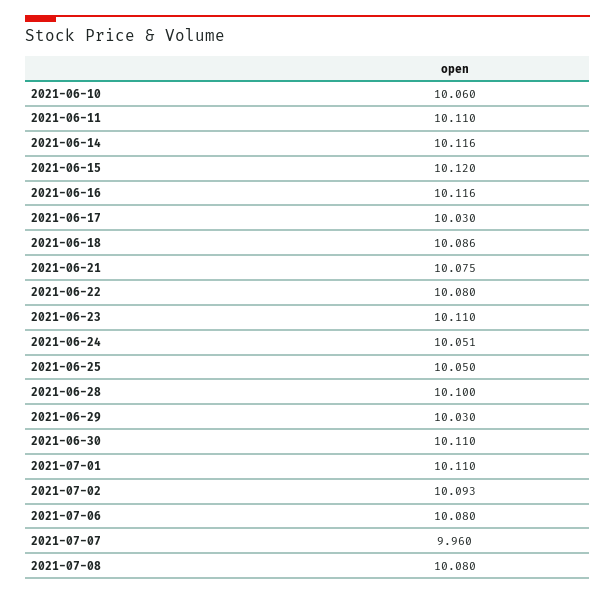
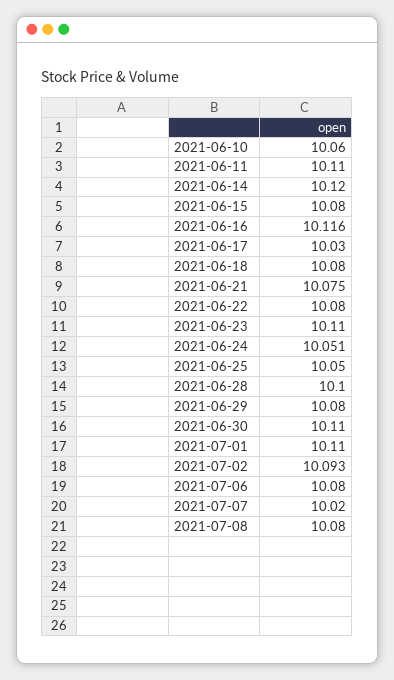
  {
    "2021-06-10": 10.06,
    "2021-06-11": 10.11,
-   "2021-06-14": 10.116,
+   "2021-06-14": 10.12,
-   "2021-06-15": 10.12,
+   "2021-06-15": 10.08,
    "2021-06-16": 10.116,
    "2021-06-17": 10.03,
-   "2021-06-18": 10.086,
+   "2021-06-18": 10.08,
    "2021-06-21": 10.075,
    "2021-06-22": 10.08,
    "2021-06-23": 10.11,
    "2021-06-24": 10.051,
    "2021-06-25": 10.05,
    "2021-06-28": 10.1,
-   "2021-06-29": 10.03,
+   "2021-06-29": 10.08,
    "2021-06-30": 10.11,
    "2021-07-01": 10.11,
    "2021-07-02": 10.093,
    "2021-07-06": 10.08,
-   "2021-07-07": 9.96,
+   "2021-07-07": 10.02,
    "2021-07-08": 10.08
  }

